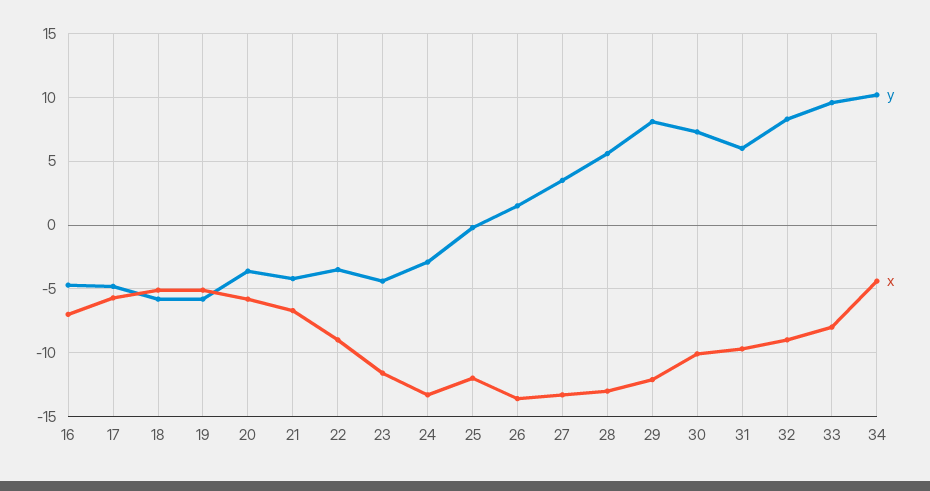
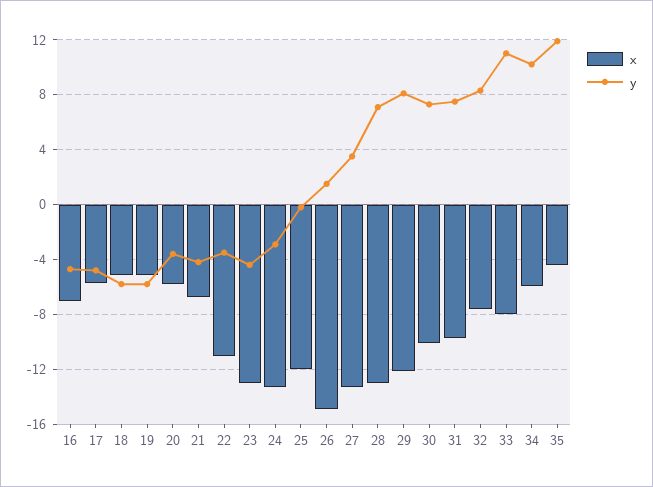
  {
    "y": {
      "16": -4.5,
      "17": -5,
      "18": -6,
      "19": -6,
      "20": -3.5,
      "21": -4,
      "22": -3.5,
      "23": -4.5,
      "24": -3,
      "25": 0,
      "26": 1.5,
      "27": 3.5,
-     "28": 5.5,
+     "28": 7,
      "29": 8,
      "30": 7.5,
-     "31": 6,
+     "31": 7.5,
      "32": 8.5,
-     "33": 9.5,
+     "33": 11,
-     "34": 10
+     "34": 10,
+     "35": 12
    },
    "x": {
      "16": -7,
      "17": -5.5,
      "18": -5,
      "19": -5,
      "20": -6,
      "21": -6.5,
-     "22": -9,
+     "22": -11,
-     "23": -11.5,
+     "23": -13,
      "24": -13.5,
      "25": -12,
-     "26": -13.5,
+     "26": -15,
      "27": -13.5,
      "28": -13,
      "29": -12,
      "30": -10,
      "31": -9.5,
-     "32": -9,
+     "32": -7.5,
      "33": -8,
-     "34": -4.5
+     "34": -6,
+     "35": -4.5
    }
  }

